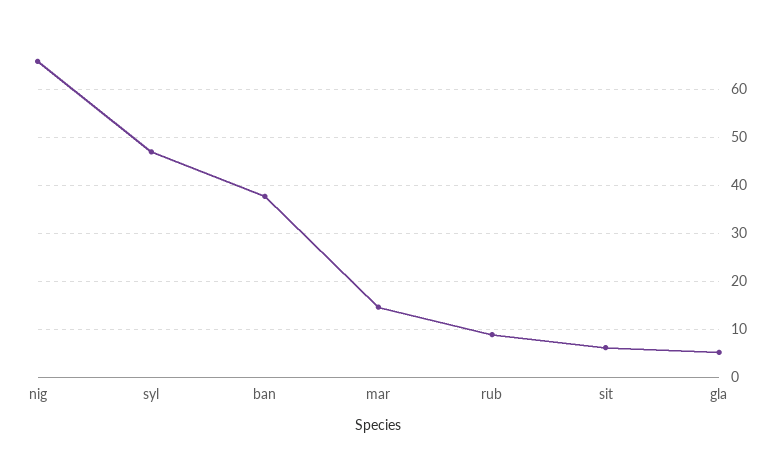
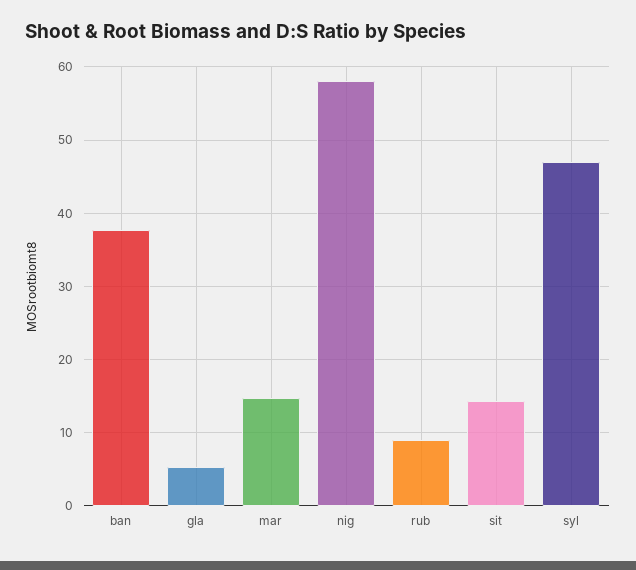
  {
-   "nig": 66,
+   "nig": 58,
    "syl": 47,
    "ban": 38,
    "mar": 15,
    "rub": 9,
-   "sit": 6,
+   "sit": 14,
    "gla": 5
  }

